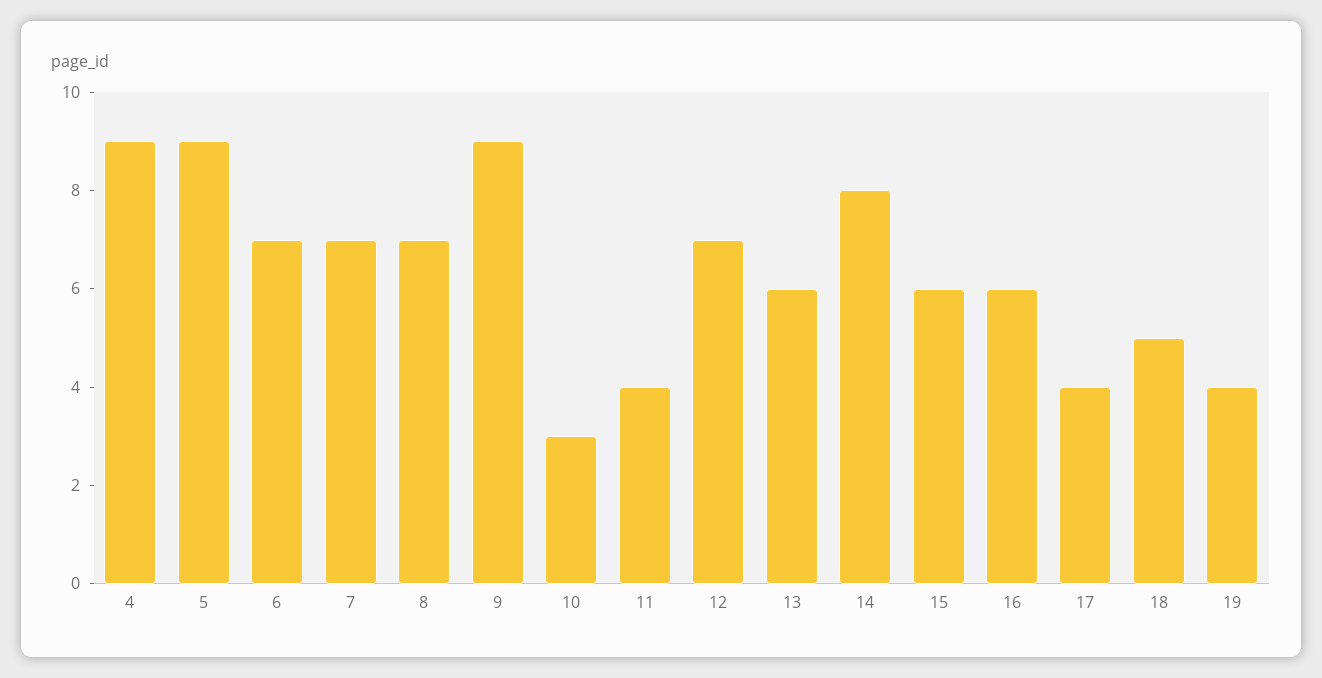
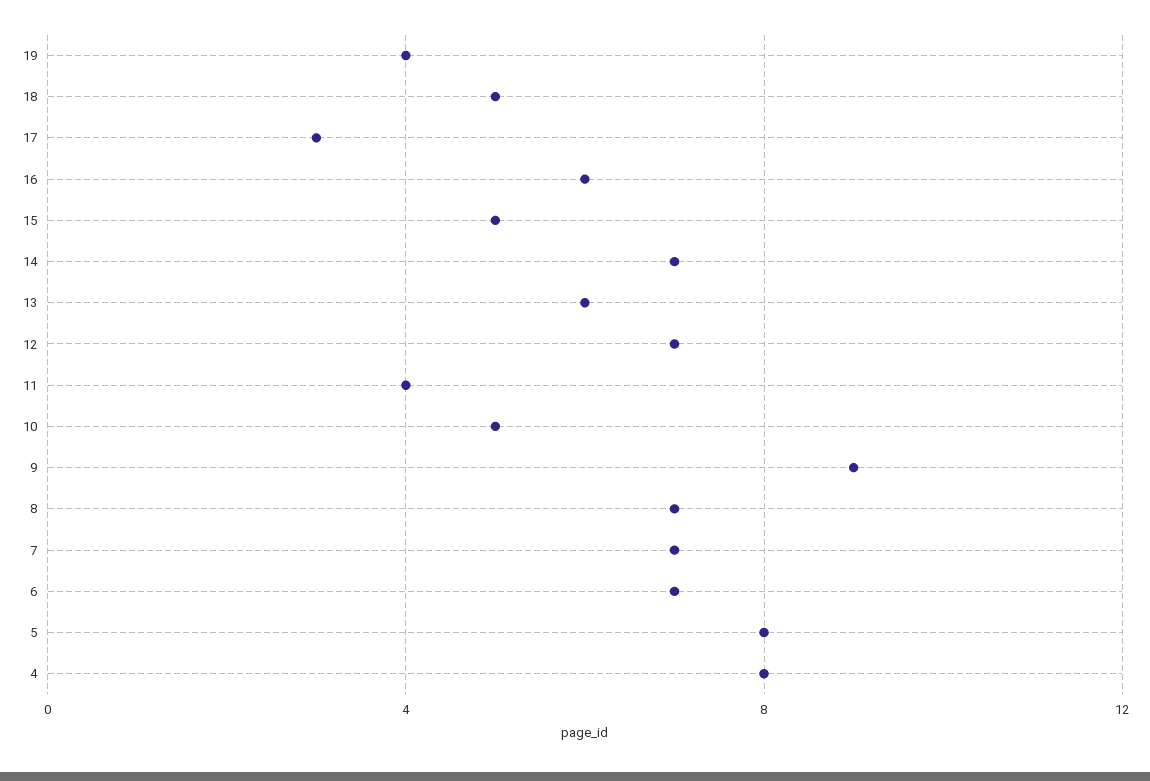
  {
-   "4": 9,
+   "4": 8,
-   "5": 9,
+   "5": 8,
    "6": 7,
    "7": 7,
    "8": 7,
    "9": 9,
-   "10": 3,
+   "10": 5,
    "11": 4,
    "12": 7,
    "13": 6,
-   "14": 8,
+   "14": 7,
-   "15": 6,
+   "15": 5,
    "16": 6,
-   "17": 4,
+   "17": 3,
    "18": 5,
    "19": 4
  }

